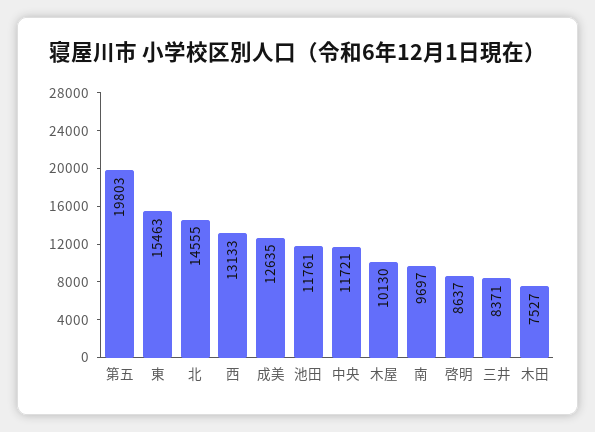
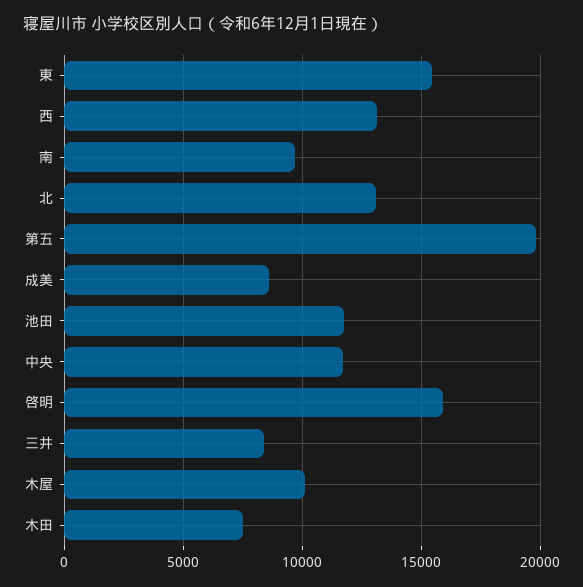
  {
    "第五": 19803,
    "東": 15463,
-   "北": 14555,
+   "北": 13000,
    "西": 13133,
-   "成美": 12635,
+   "成美": 8500,
    "池田": 11761,
    "中央": 11721,
    "木屋": 10130,
    "南": 9697,
-   "啓明": 8637,
+   "啓明": 16000,
    "三井": 8371,
    "木田": 7527
  }

